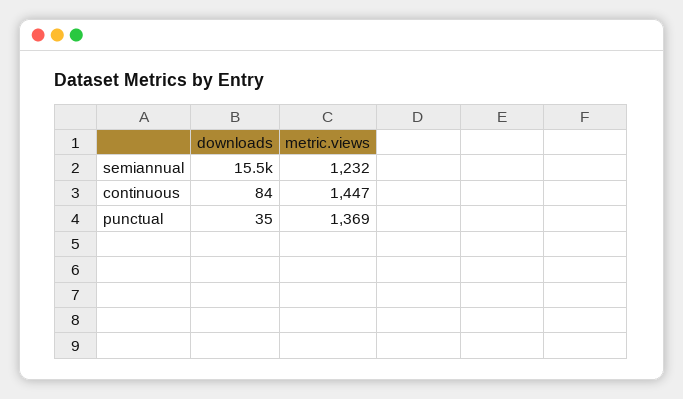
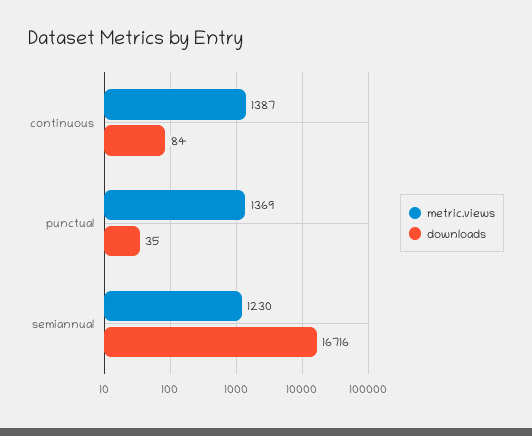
  {
    "downloads": {
-     "semiannual": 15500,
+     "semiannual": 16716,
      "continuous": 84,
      "punctual": 35
    },
    "metric.views": {
-     "semiannual": 1232,
+     "semiannual": 1230,
-     "continuous": 1447,
+     "continuous": 1387,
      "punctual": 1369
    }
  }

